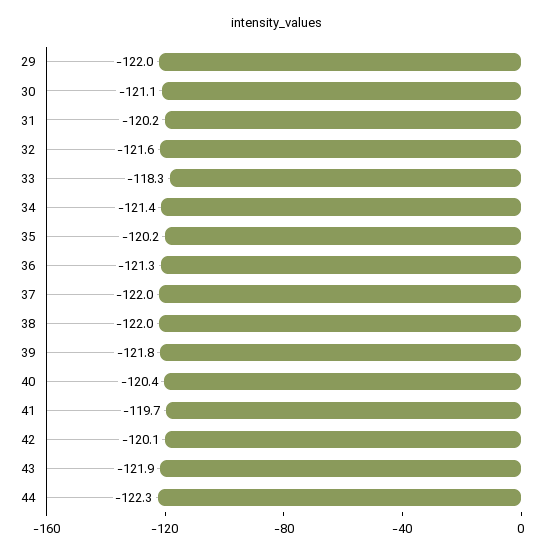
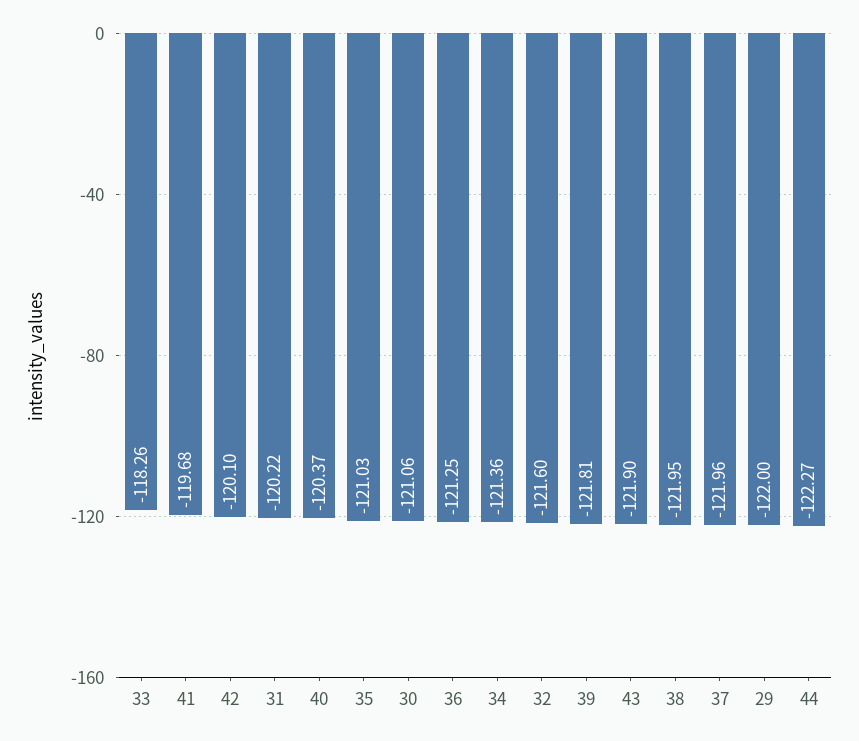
  {
    "29": -122,
    "30": -121.06,
    "31": -120.22,
    "32": -121.6,
    "33": -118.26,
    "34": -121.36,
-   "35": -120.2,
+   "35": -121.03,
    "36": -121.25,
    "37": -121.96,
    "38": -121.95,
    "39": -121.81,
    "40": -120.37,
    "41": -119.68,
    "42": -120.1,
    "43": -121.9,
    "44": -122.27
  }

